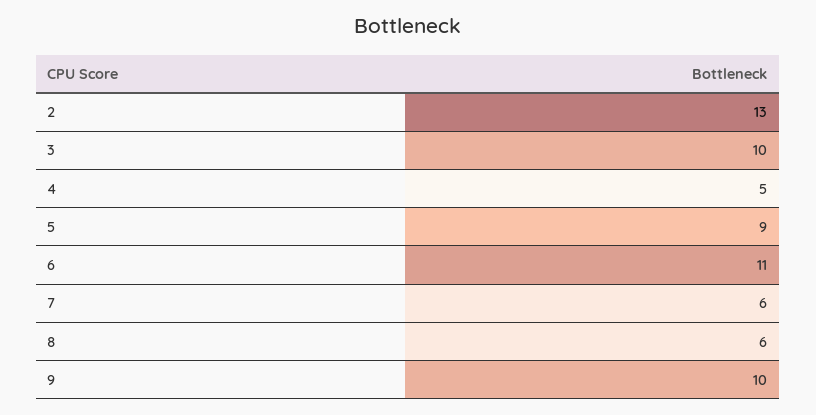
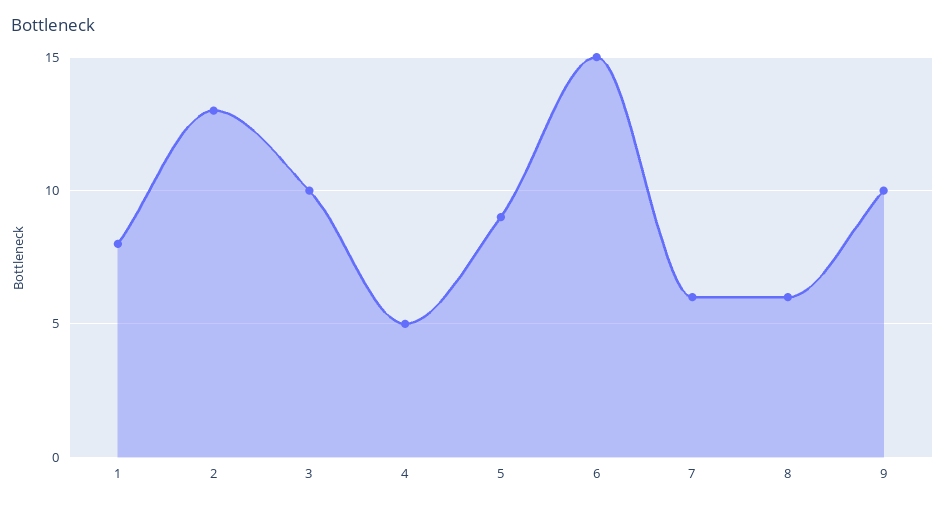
  {
    "2": 13,
    "3": 10,
    "4": 5,
    "5": 9,
-   "6": 11,
+   "6": 15,
    "7": 6,
    "8": 6,
-   "9": 10
+   "9": 10,
+   "1": 8
  }

